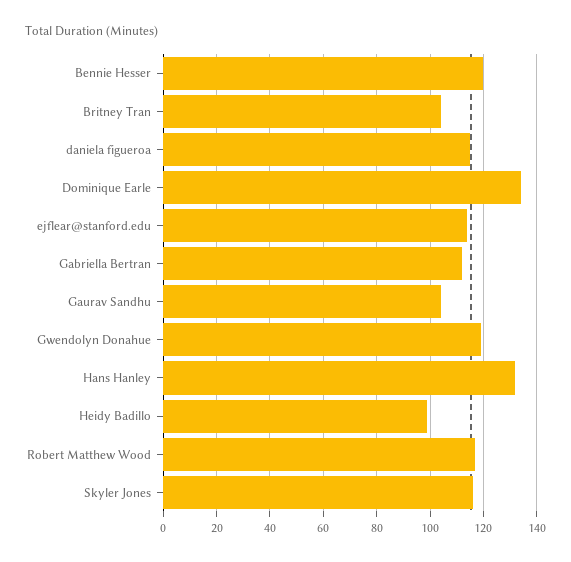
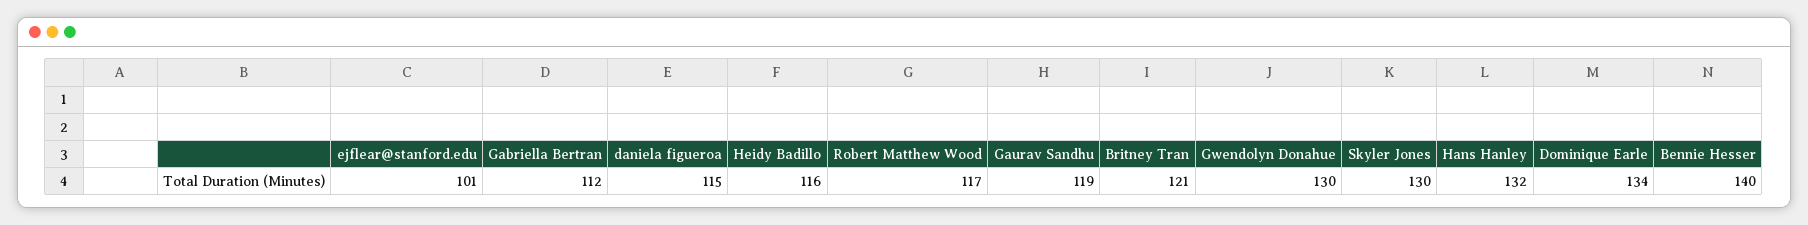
  {
-   "Bennie Hesser": 120,
+   "Bennie Hesser": 140,
-   "Britney Tran": 105,
+   "Britney Tran": 121,
    "daniela figueroa": 115,
    "Dominique Earle": 134,
-   "ejflear@stanford.edu": 115,
+   "ejflear@stanford.edu": 101,
    "Gabriella Bertran": 112,
-   "Gaurav Sandhu": 105,
+   "Gaurav Sandhu": 119,
-   "Gwendolyn Donahue": 120,
+   "Gwendolyn Donahue": 130,
    "Hans Hanley": 132,
-   "Heidy Badillo": 100,
+   "Heidy Badillo": 116,
    "Robert Matthew Wood": 117,
-   "Skyler Jones": 115
+   "Skyler Jones": 130
  }

